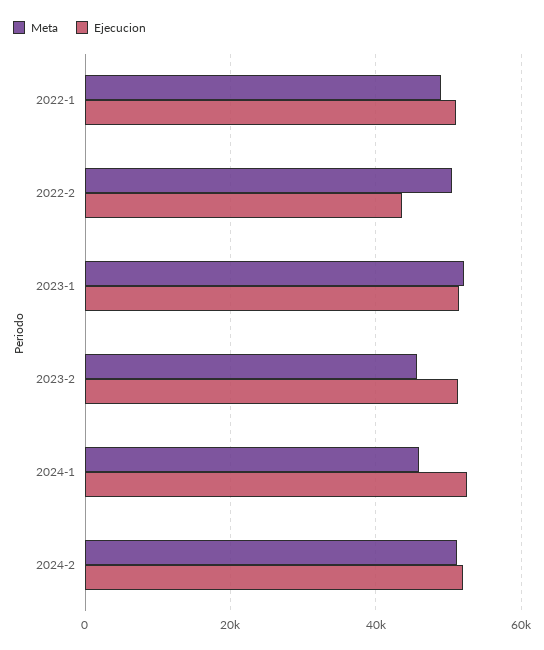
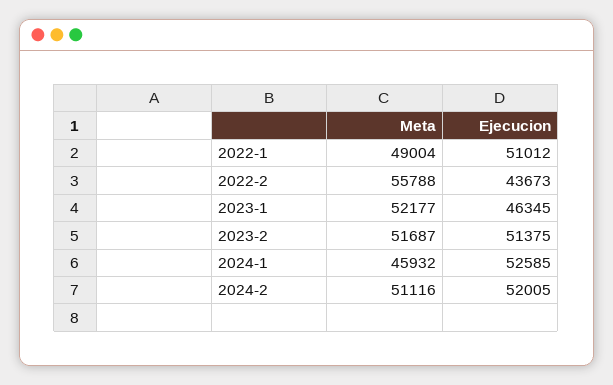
  {
    "Meta": {
      "2022-1": 49004,
-     "2022-2": 50000,
+     "2022-2": 55788,
      "2023-1": 52177,
-     "2023-2": 46000,
+     "2023-2": 51687,
      "2024-1": 45932,
      "2024-2": 51116
    },
    "Ejecucion": {
      "2022-1": 51012,
      "2022-2": 43673,
-     "2023-1": 52000,
+     "2023-1": 46345,
      "2023-2": 51375,
      "2024-1": 52585,
      "2024-2": 52005
    }
  }

